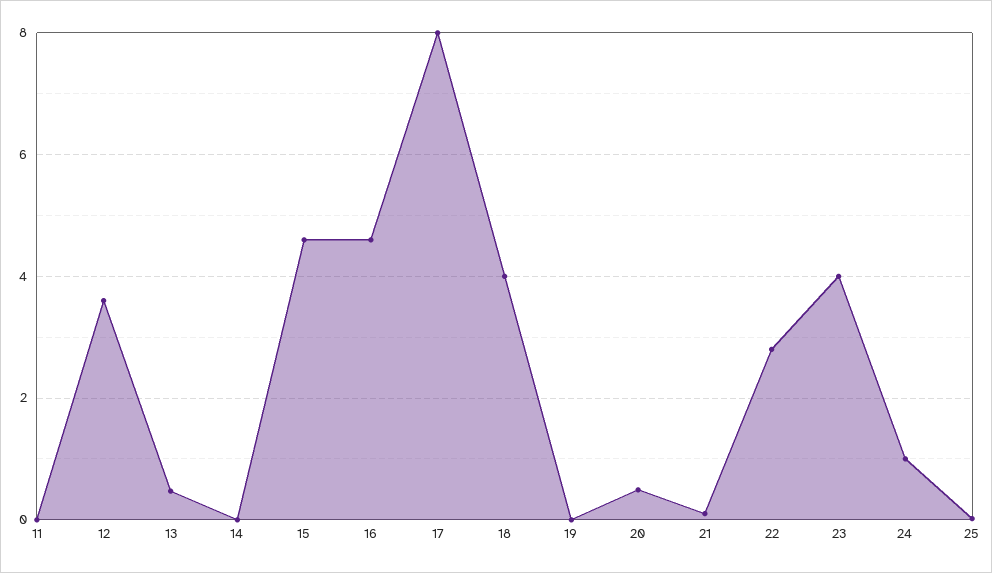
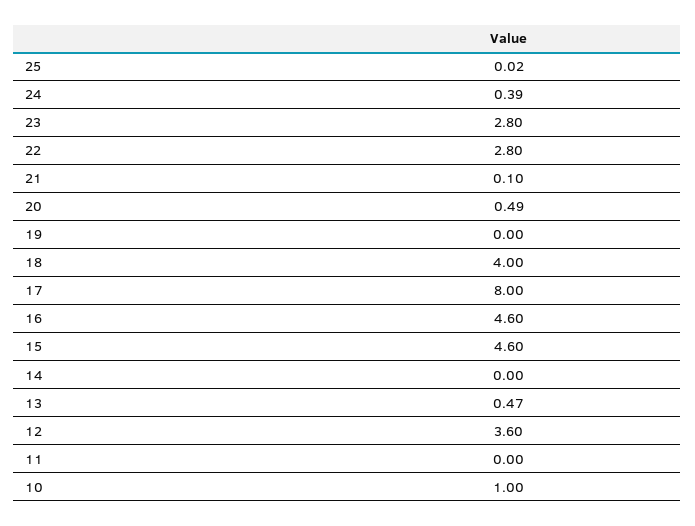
  {
    "11": 0,
    "12": 3.6,
    "13": 0.47,
    "14": 0,
    "15": 4.6,
    "16": 4.6,
    "17": 8,
    "18": 4,
    "19": 0,
    "20": 0.49,
    "21": 0.1,
    "22": 2.8,
-   "23": 4,
+   "23": 2.8,
-   "24": 1,
+   "24": 0.39,
-   "25": 0.02
+   "25": 0.02,
+   "10": 1
  }

